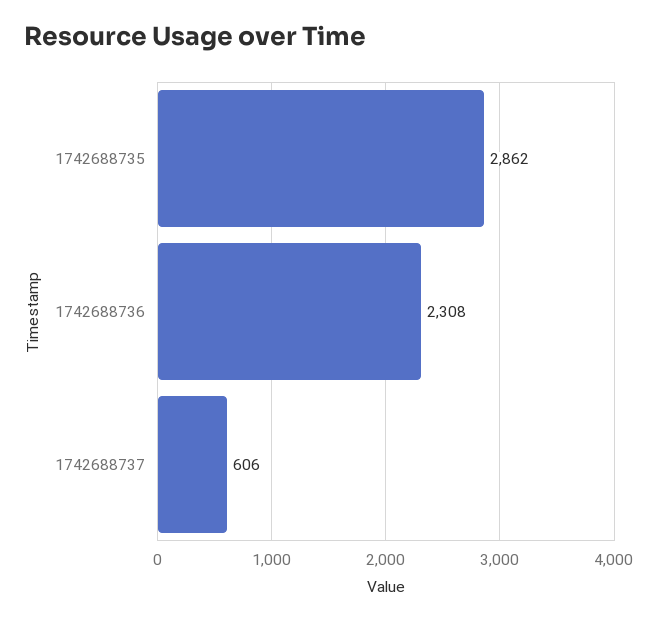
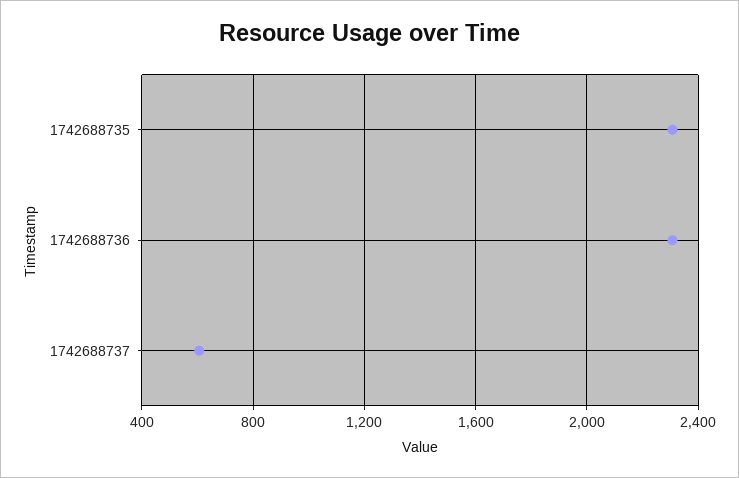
  {
-   "1742688735": 2862,
+   "1742688735": 2300,
    "1742688736": 2308,
    "1742688737": 606
  }

